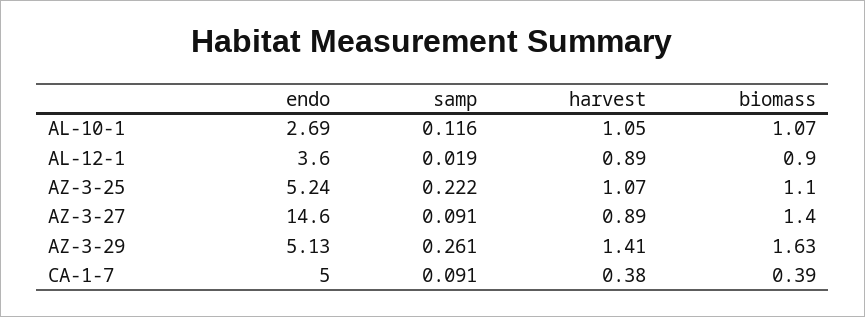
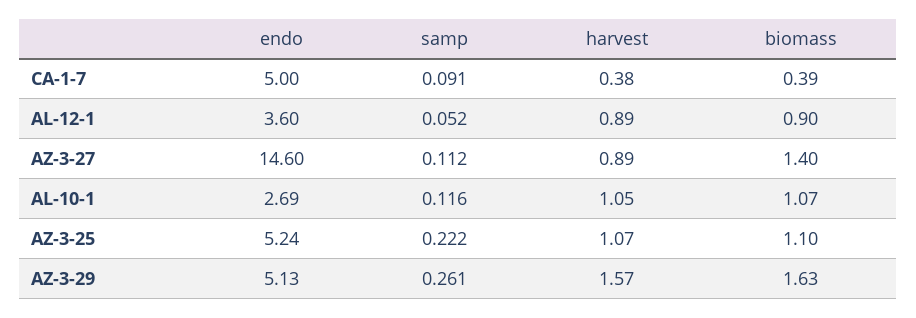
  {
    "endo": {
      "AL-10-1": 2.69,
      "AL-12-1": 3.6,
      "AZ-3-25": 5.24,
      "AZ-3-27": 14.6,
      "AZ-3-29": 5.13,
      "CA-1-7": 5
    },
    "samp": {
      "AL-10-1": 0.116,
-     "AL-12-1": 0.019,
+     "AL-12-1": 0.052,
      "AZ-3-25": 0.222,
-     "AZ-3-27": 0.091,
+     "AZ-3-27": 0.112,
      "AZ-3-29": 0.261,
      "CA-1-7": 0.091
    },
    "harvest": {
      "AL-10-1": 1.05,
      "AL-12-1": 0.89,
      "AZ-3-25": 1.07,
      "AZ-3-27": 0.89,
-     "AZ-3-29": 1.41,
+     "AZ-3-29": 1.57,
      "CA-1-7": 0.38
    },
    "biomass": {
      "AL-10-1": 1.07,
      "AL-12-1": 0.9,
      "AZ-3-25": 1.1,
      "AZ-3-27": 1.4,
      "AZ-3-29": 1.63,
      "CA-1-7": 0.39
    }
  }

